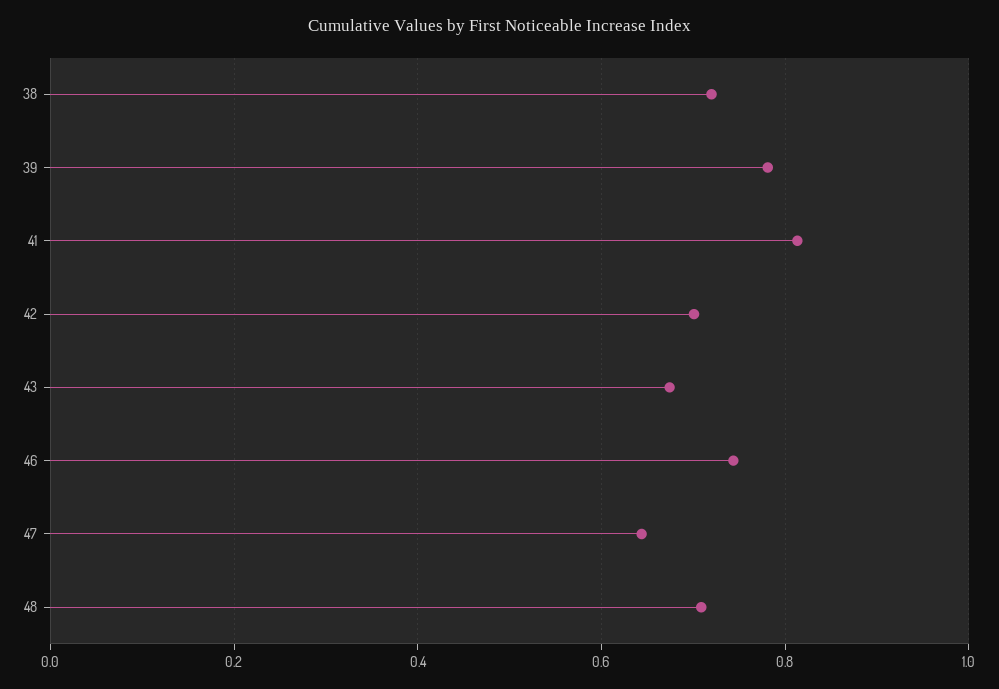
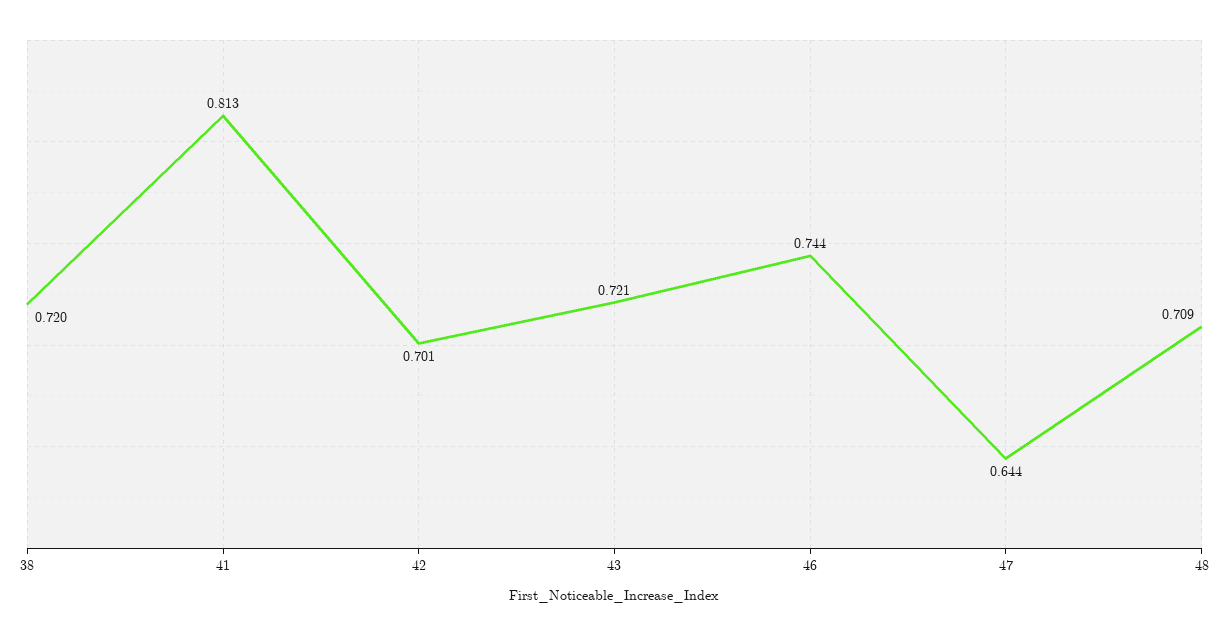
  {
    "38": 0.72,
-   "39": 0.78,
    "41": 0.813,
    "42": 0.701,
-   "43": 0.68,
+   "43": 0.721,
    "46": 0.744,
    "47": 0.644,
    "48": 0.709
  }

